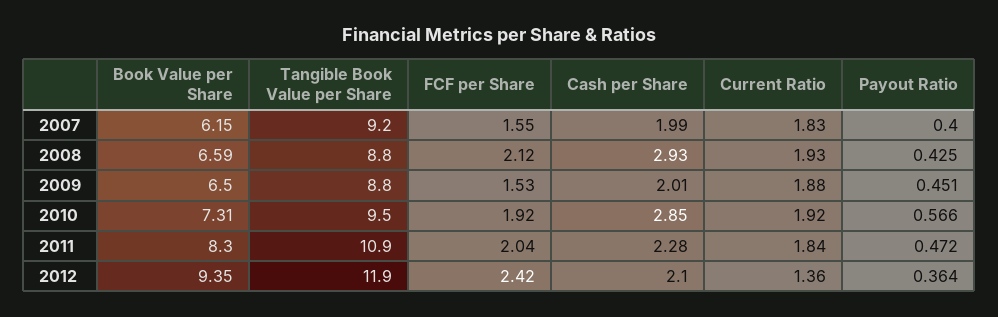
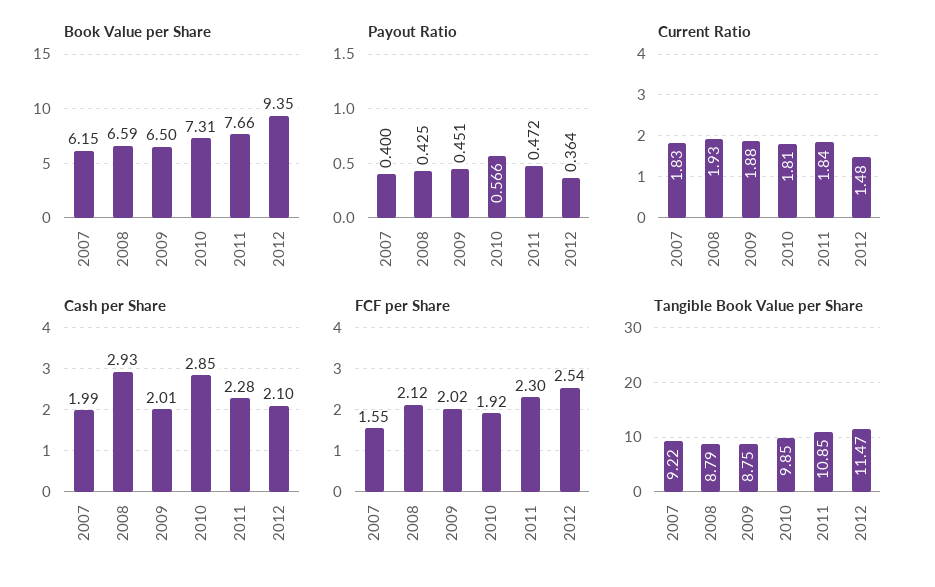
  {
    "Book Value per Share": {
      "2007": 6.15,
      "2008": 6.59,
      "2009": 6.5,
      "2010": 7.31,
-     "2011": 8.3,
+     "2011": 7.66,
      "2012": 9.35
    },
    "Tangible Book Value per Share": {
      "2007": 9.22,
      "2008": 8.79,
      "2009": 8.75,
-     "2010": 9.5,
+     "2010": 9.85,
      "2011": 10.85,
-     "2012": 11.9
+     "2012": 11.47
    },
    "FCF per Share": {
      "2007": 1.55,
      "2008": 2.12,
-     "2009": 1.53,
+     "2009": 2.02,
      "2010": 1.92,
-     "2011": 2.04,
+     "2011": 2.3,
-     "2012": 2.42
+     "2012": 2.54
    },
    "Cash per Share": {
      "2007": 1.99,
      "2008": 2.93,
      "2009": 2.01,
      "2010": 2.85,
      "2011": 2.28,
      "2012": 2.1
    },
    "Current Ratio": {
      "2007": 1.83,
      "2008": 1.93,
      "2009": 1.88,
-     "2010": 1.92,
+     "2010": 1.81,
      "2011": 1.84,
-     "2012": 1.36
+     "2012": 1.48
    },
    "Payout Ratio": {
      "2007": 0.4,
      "2008": 0.425,
      "2009": 0.451,
      "2010": 0.566,
      "2011": 0.472,
      "2012": 0.364
    }
  }

